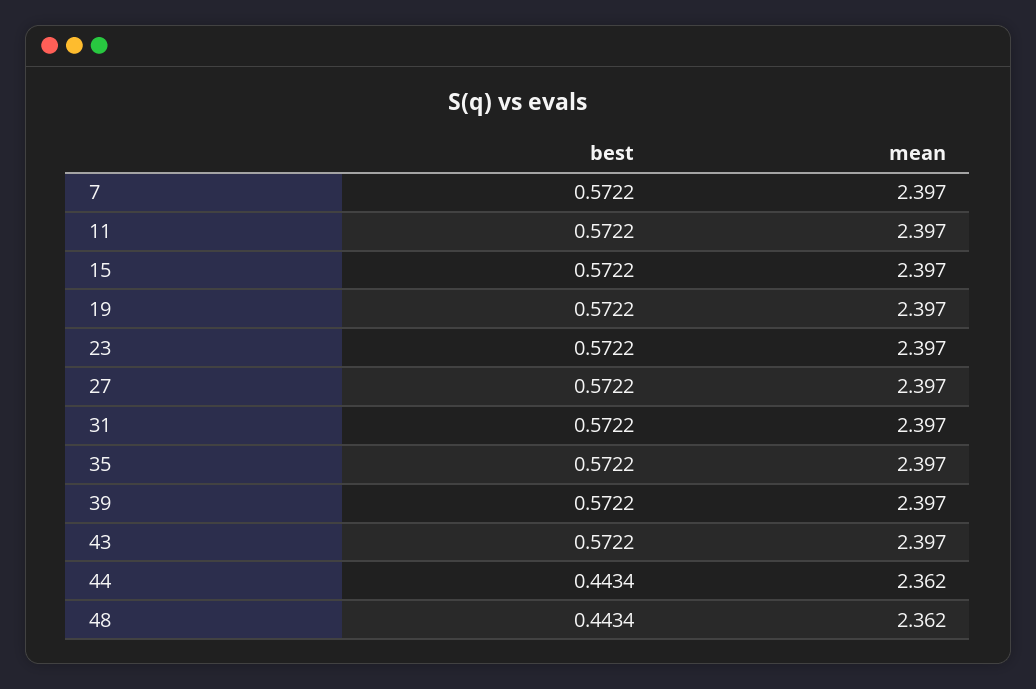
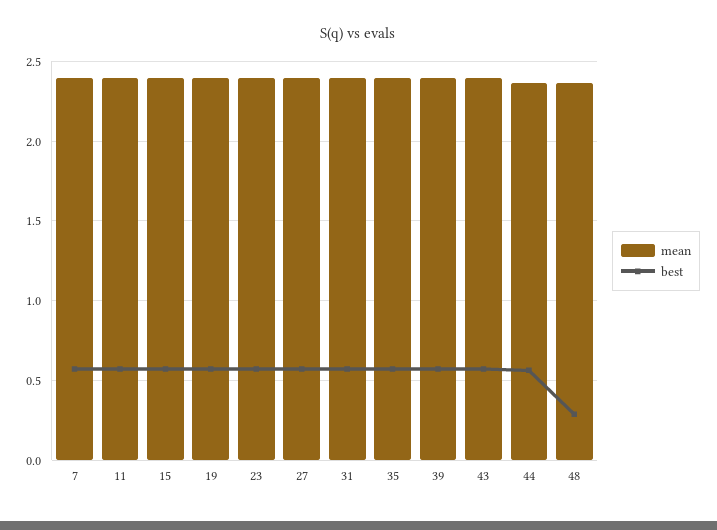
  {
    "best": {
      "7": 0.5722,
      "11": 0.5722,
      "15": 0.5722,
      "19": 0.5722,
      "23": 0.5722,
      "27": 0.5722,
      "31": 0.5722,
      "35": 0.5722,
      "39": 0.5722,
      "43": 0.5722,
-     "44": 0.4434,
+     "44": 0.55,
-     "48": 0.4434
+     "48": 0.3
    },
    "mean": {
      "7": 2.397,
      "11": 2.397,
      "15": 2.397,
      "19": 2.397,
      "23": 2.397,
      "27": 2.397,
      "31": 2.397,
      "35": 2.397,
      "39": 2.397,
      "43": 2.397,
      "44": 2.362,
      "48": 2.362
    }
  }

